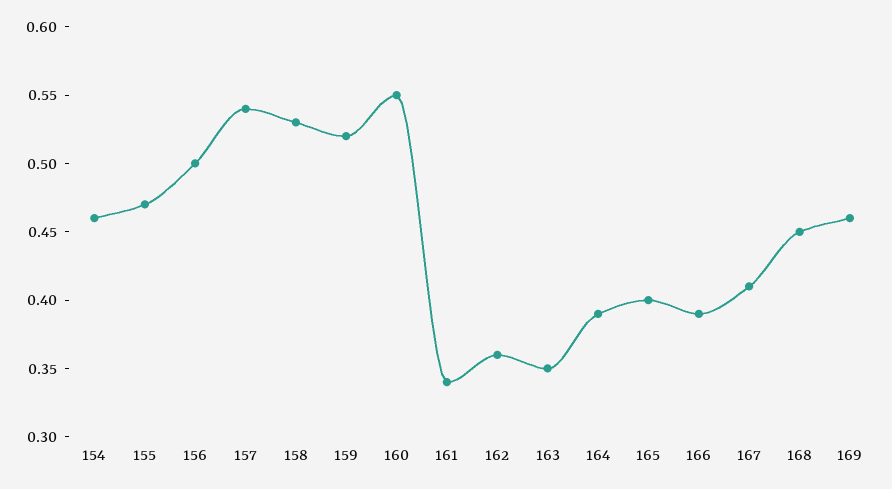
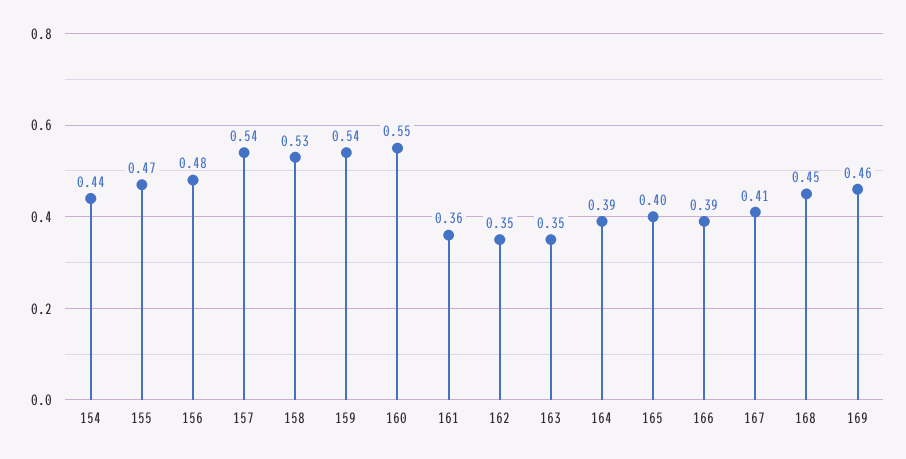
  {
-   "154": 0.46,
+   "154": 0.44,
    "155": 0.47,
-   "156": 0.5,
+   "156": 0.48,
    "157": 0.54,
    "158": 0.53,
-   "159": 0.52,
+   "159": 0.54,
    "160": 0.55,
-   "161": 0.34,
+   "161": 0.36,
-   "162": 0.36,
+   "162": 0.35,
    "163": 0.35,
    "164": 0.39,
    "165": 0.4,
    "166": 0.39,
    "167": 0.41,
    "168": 0.45,
    "169": 0.46
  }

